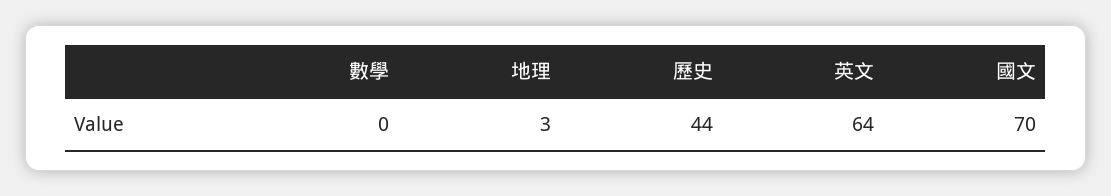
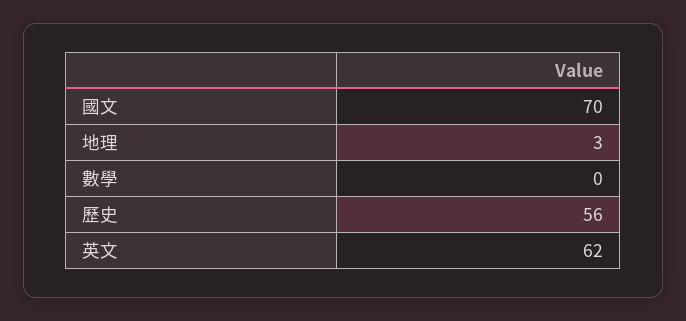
  {
    "數學": 0,
    "地理": 3,
-   "歷史": 44,
+   "歷史": 56,
-   "英文": 64,
+   "英文": 62,
    "國文": 70
  }

